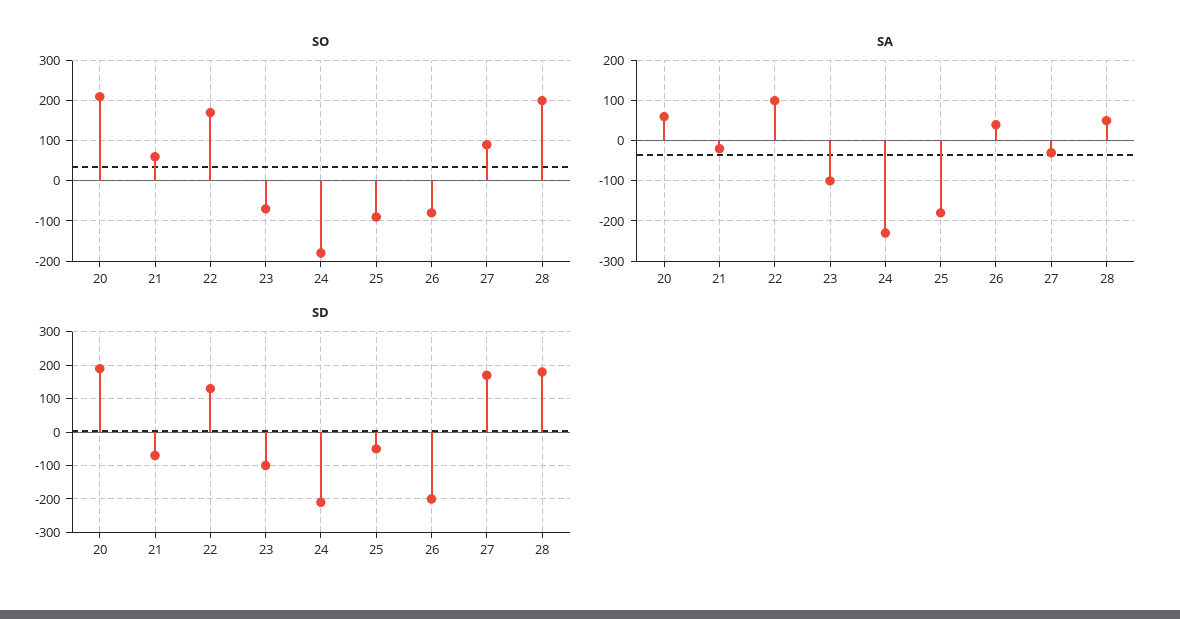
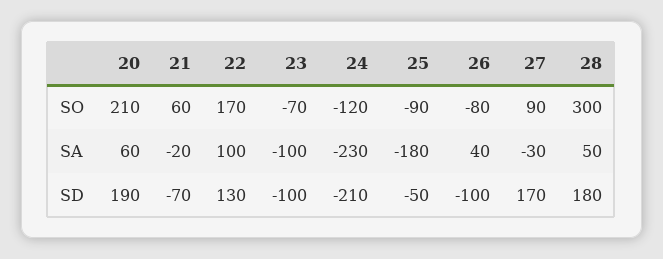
  {
    "SO": {
      "20": 210,
      "21": 60,
      "22": 170,
      "23": -70,
-     "24": -180,
+     "24": -120,
      "25": -90,
      "26": -80,
      "27": 90,
-     "28": 200
+     "28": 300
    },
    "SA": {
      "20": 60,
      "21": -20,
      "22": 100,
      "23": -100,
      "24": -230,
      "25": -180,
      "26": 40,
      "27": -30,
      "28": 50
    },
    "SD": {
      "20": 190,
      "21": -70,
      "22": 130,
      "23": -100,
      "24": -210,
      "25": -50,
-     "26": -200,
+     "26": -100,
      "27": 170,
      "28": 180
    }
  }

